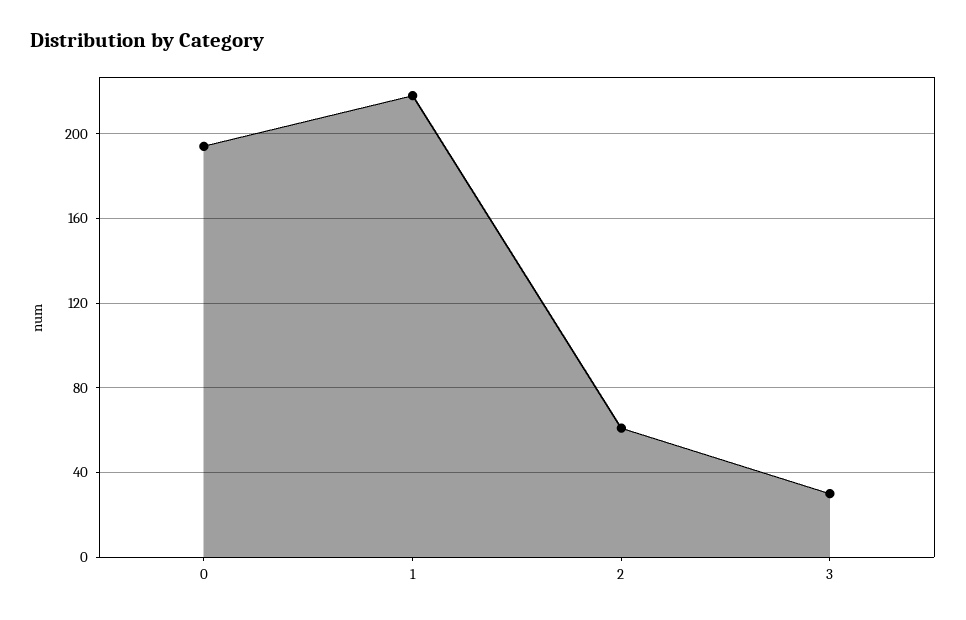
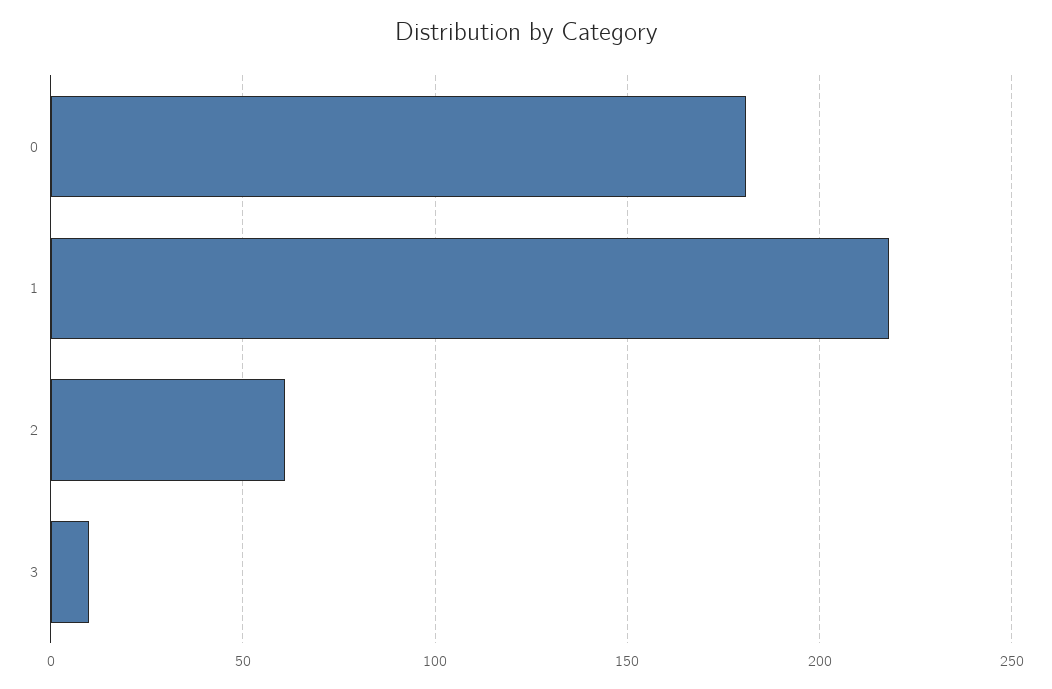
  {
-   "0": 195,
+   "0": 180,
    "1": 220,
    "2": 60,
-   "3": 30
+   "3": 10
  }

